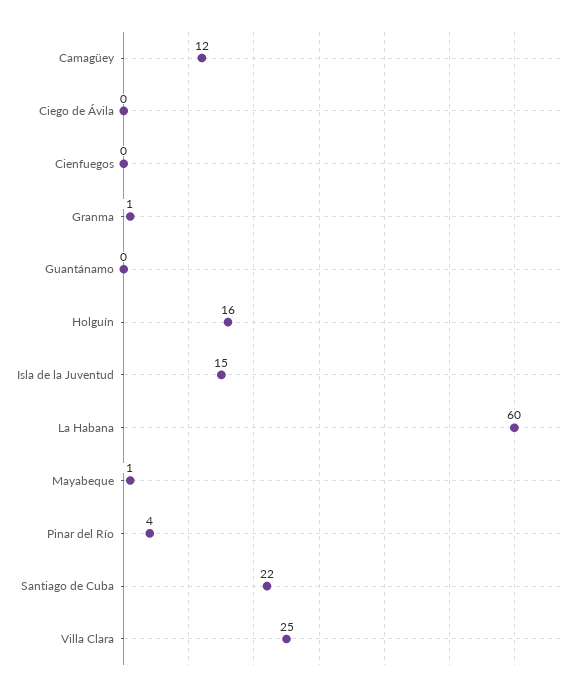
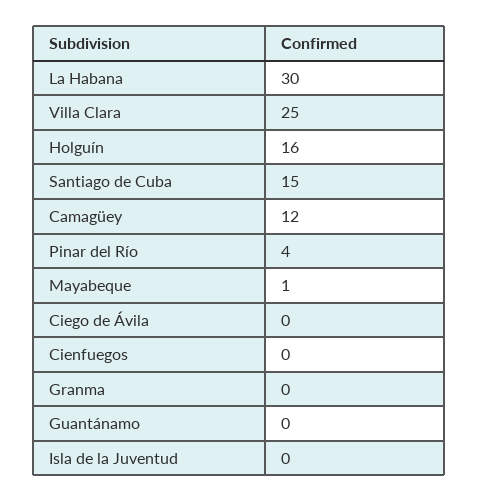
  {
    "Camagüey": 12,
    "Ciego de Ávila": 0,
    "Cienfuegos": 0,
-   "Granma": 1,
+   "Granma": 0,
    "Guantánamo": 0,
    "Holguín": 16,
-   "Isla de la Juventud": 15,
+   "Isla de la Juventud": 0,
-   "La Habana": 60,
+   "La Habana": 30,
    "Mayabeque": 1,
    "Pinar del Río": 4,
-   "Santiago de Cuba": 22,
+   "Santiago de Cuba": 15,
    "Villa Clara": 25
  }

